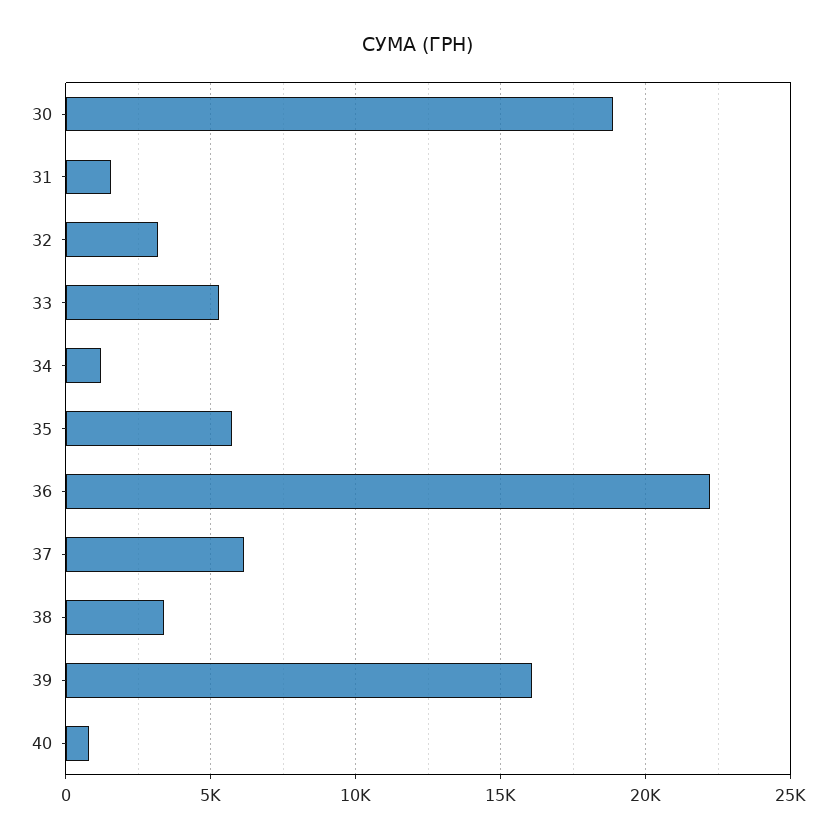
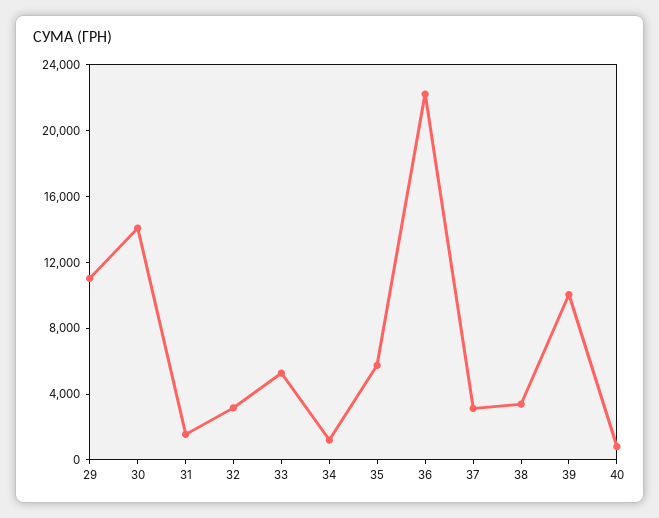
  {
-   "30": 19000,
+   "30": 14000,
    "31": 1500,
    "32": 3000,
    "33": 5500,
    "34": 1000,
    "35": 5500,
    "36": 22000,
-   "37": 6000,
+   "37": 3000,
    "38": 3500,
-   "39": 16000,
+   "39": 10000,
-   "40": 1000
+   "40": 1000,
+   "29": 11000
  }

